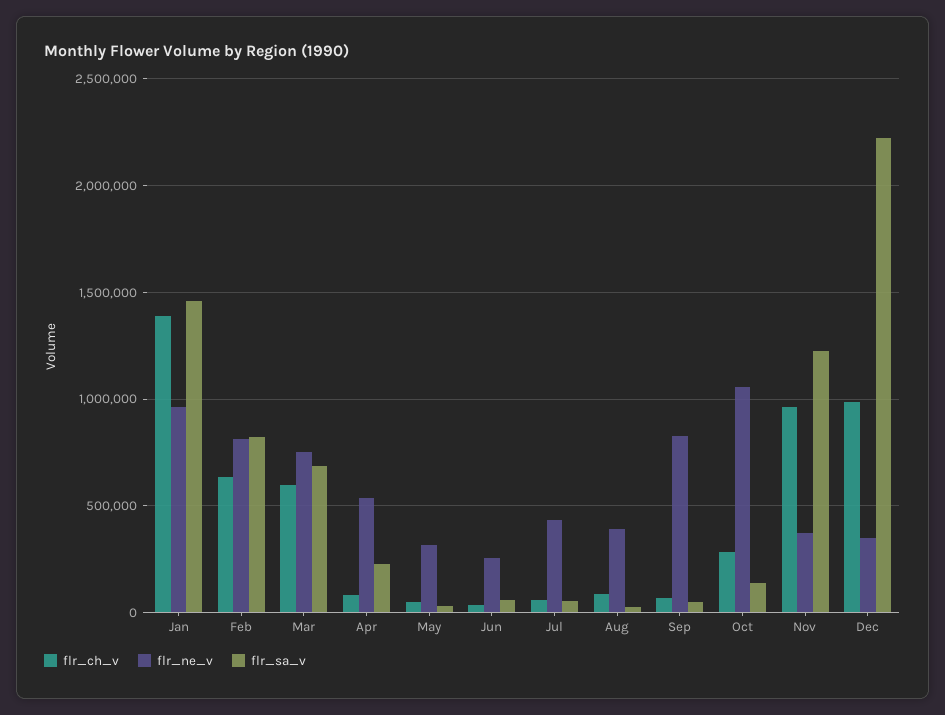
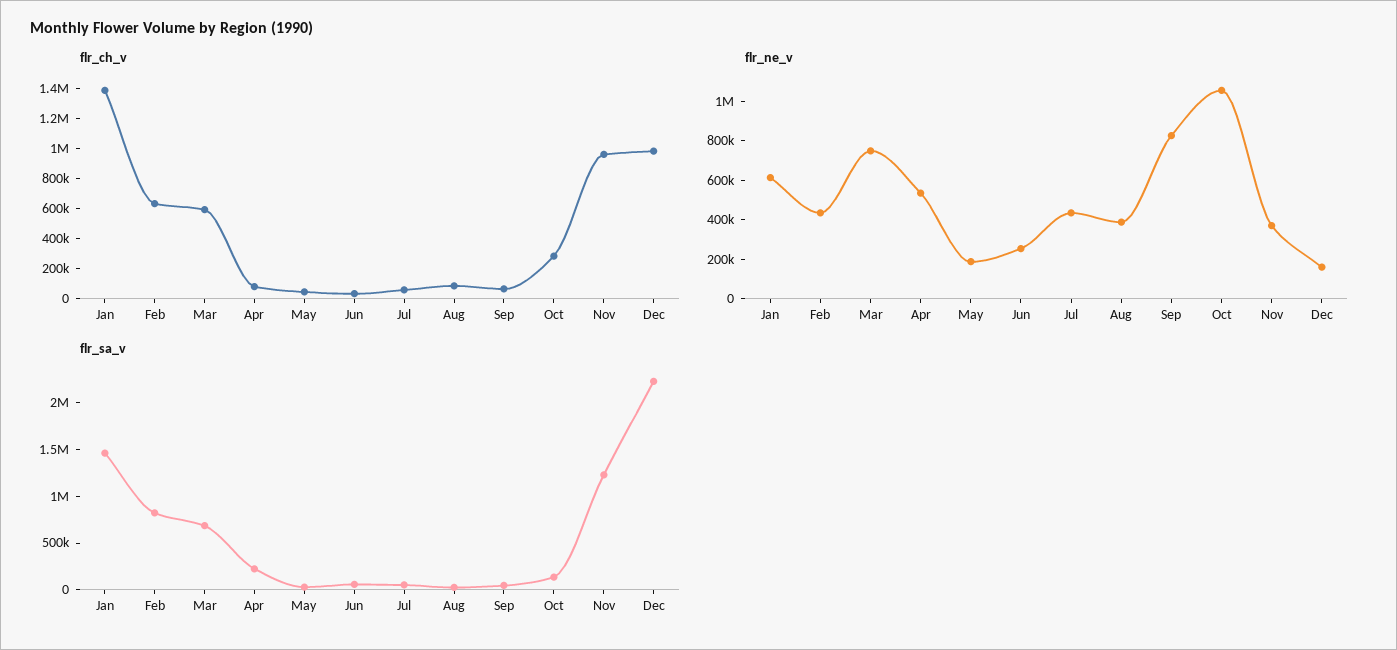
  {
    "flr_ch_v": {
      "Jan": 1400000,
      "Feb": 650000,
      "Mar": 600000,
      "Apr": 100000,
      "May": 50000,
      "Jun": 50000,
      "Jul": 50000,
      "Aug": 100000,
      "Sep": 50000,
      "Oct": 300000,
      "Nov": 950000,
      "Dec": 1000000
    },
    "flr_ne_v": {
-     "Jan": 950000,
+     "Jan": 600000,
-     "Feb": 800000,
+     "Feb": 450000,
      "Mar": 750000,
      "Apr": 550000,
-     "May": 300000,
+     "May": 200000,
      "Jun": 250000,
      "Jul": 450000,
      "Aug": 400000,
      "Sep": 850000,
      "Oct": 1050000,
      "Nov": 350000,
-     "Dec": 350000
+     "Dec": 150000
    },
    "flr_sa_v": {
      "Jan": 1450000,
      "Feb": 800000,
      "Mar": 700000,
      "Apr": 250000,
      "May": 50000,
      "Jun": 50000,
      "Jul": 50000,
      "Aug": 50000,
      "Sep": 50000,
      "Oct": 150000,
      "Nov": 1250000,
      "Dec": 2200000
    }
  }

